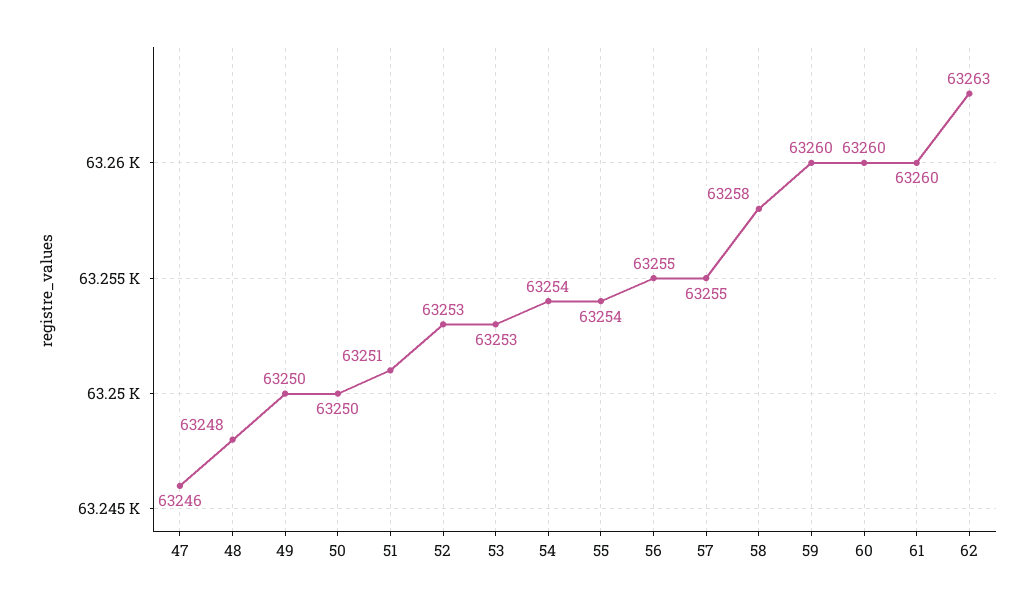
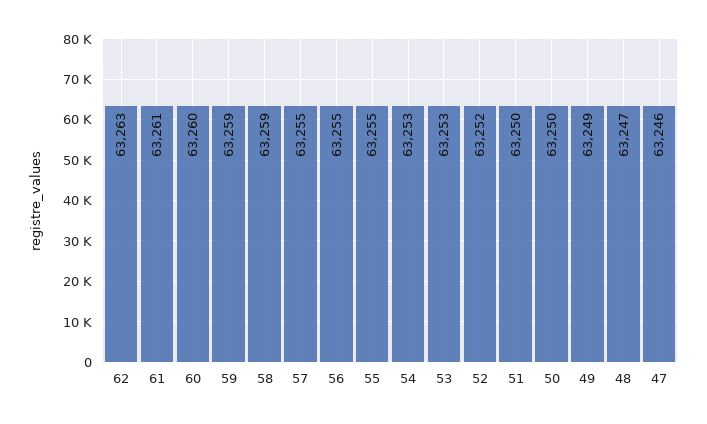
  {
    "47": 63246,
-   "48": 63248,
+   "48": 63247,
-   "49": 63250,
+   "49": 63249,
    "50": 63250,
-   "51": 63251,
+   "51": 63250,
-   "52": 63253,
+   "52": 63252,
    "53": 63253,
-   "54": 63254,
+   "54": 63253,
-   "55": 63254,
+   "55": 63255,
    "56": 63255,
    "57": 63255,
-   "58": 63258,
+   "58": 63259,
-   "59": 63260,
+   "59": 63259,
    "60": 63260,
-   "61": 63260,
+   "61": 63261,
    "62": 63263
  }

